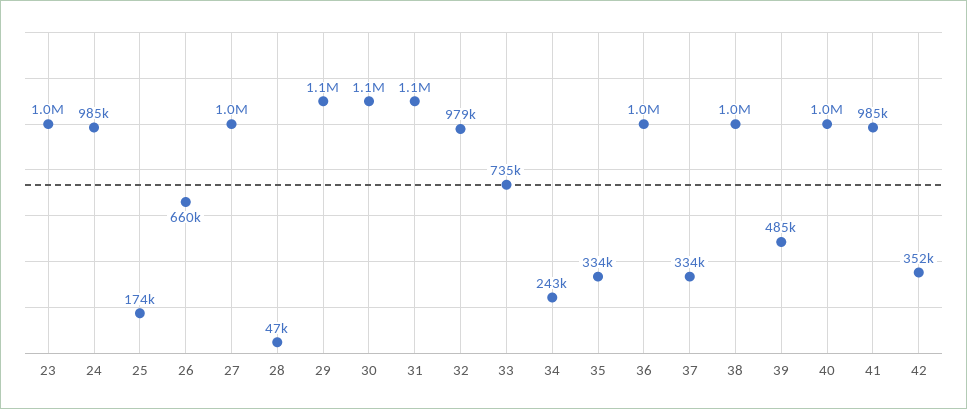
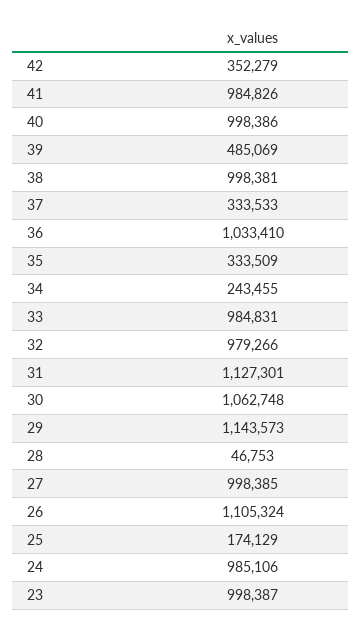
  {
    "23": 998387,
    "24": 985106,
    "25": 174129,
-   "26": 660000,
+   "26": 1105324,
    "27": 998385,
    "28": 46753,
    "29": 1143573,
    "30": 1062748,
    "31": 1127301,
    "32": 979266,
-   "33": 735000,
+   "33": 984831,
    "34": 243455,
    "35": 333509,
    "36": 1033410,
    "37": 333533,
    "38": 998381,
    "39": 485069,
    "40": 998386,
    "41": 984826,
    "42": 352279
  }

